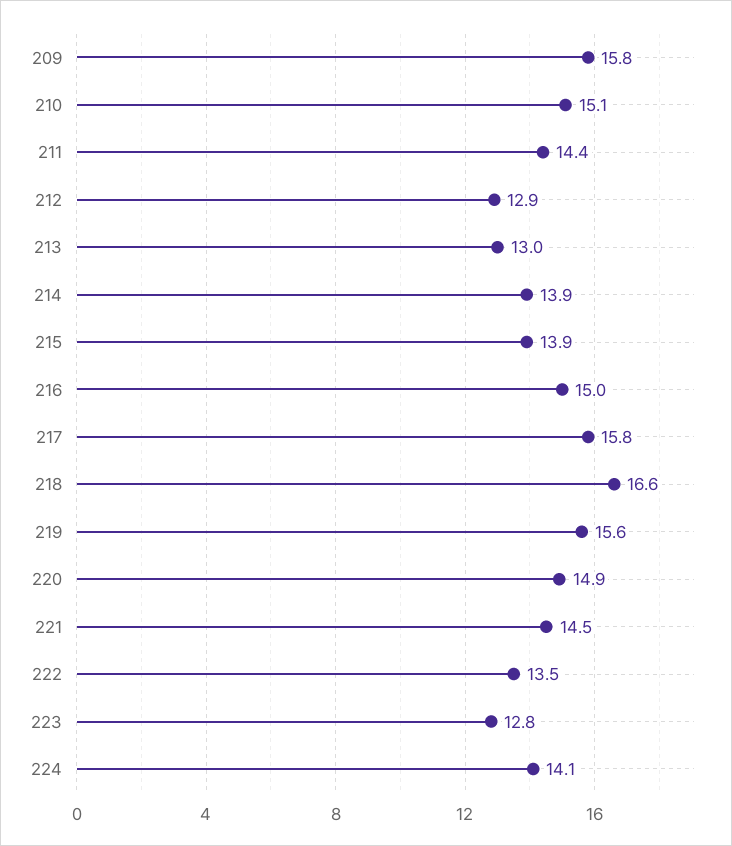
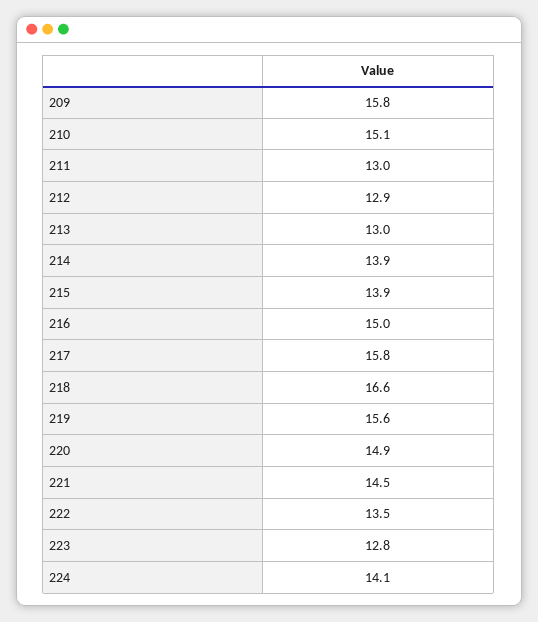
  {
    "209": 15.8,
    "210": 15.1,
-   "211": 14.4,
+   "211": 13,
    "212": 12.9,
    "213": 13,
    "214": 13.9,
    "215": 13.9,
    "216": 15,
    "217": 15.8,
    "218": 16.6,
    "219": 15.6,
    "220": 14.9,
    "221": 14.5,
    "222": 13.5,
    "223": 12.8,
    "224": 14.1
  }

